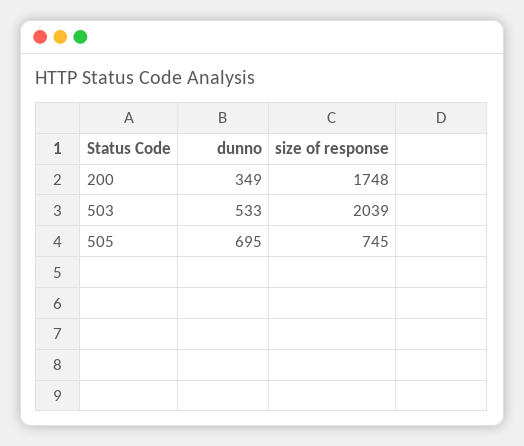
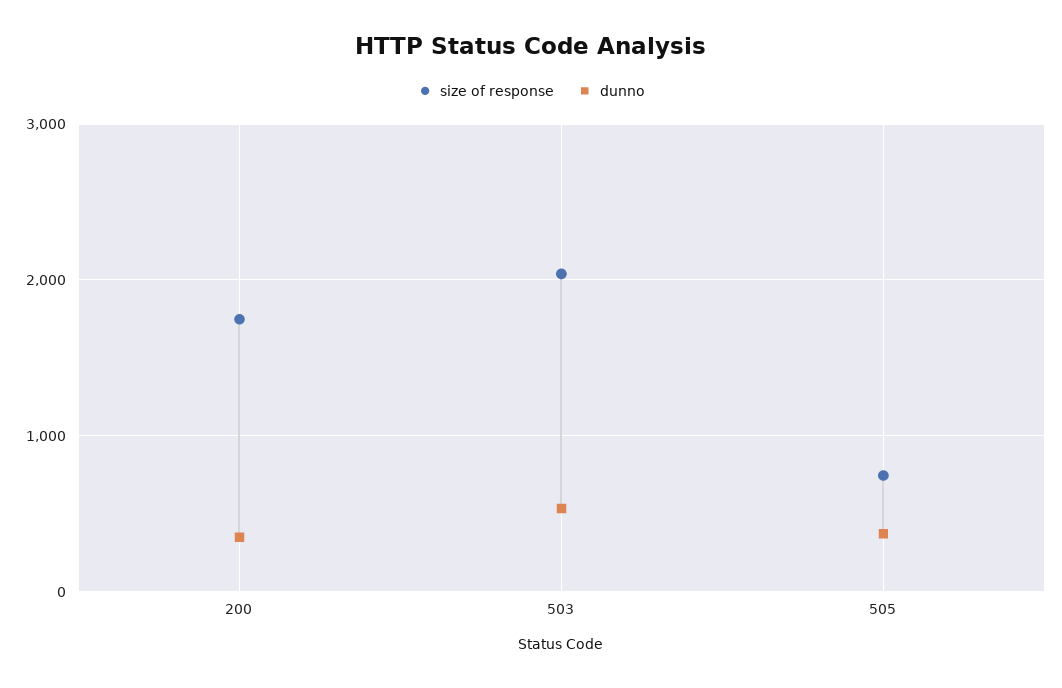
  {
    "dunno": {
      "200": 349,
      "503": 533,
-     "505": 695
+     "505": 400
    },
    "size of response": {
      "200": 1748,
      "503": 2039,
      "505": 745
    }
  }

